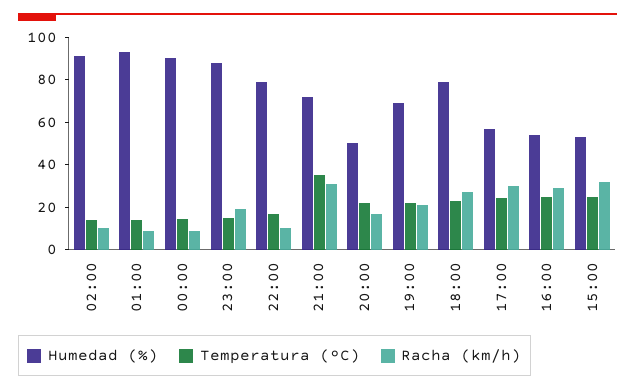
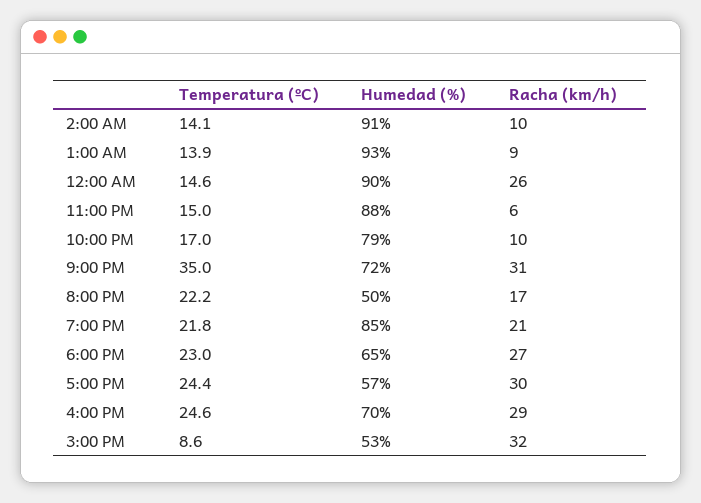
  {
    "Humedad (%)": {
      "02:00": 91,
      "01:00": 93,
      "00:00": 90,
      "23:00": 88,
      "22:00": 79,
      "21:00": 72,
      "20:00": 50,
-     "19:00": 70,
+     "19:00": 85,
-     "18:00": 80,
+     "18:00": 65,
      "17:00": 57,
-     "16:00": 55,
+     "16:00": 70,
      "15:00": 53
    },
    "Temperatura (ºC)": {
      "02:00": 14.1,
      "01:00": 13.9,
      "00:00": 14.6,
      "23:00": 15,
      "22:00": 17,
      "21:00": 35,
      "20:00": 22.2,
      "19:00": 21.8,
      "18:00": 23,
      "17:00": 24.4,
      "16:00": 24.6,
-     "15:00": 25
+     "15:00": 8.6
    },
    "Racha (km/h)": {
      "02:00": 10,
      "01:00": 9,
-     "00:00": 10,
+     "00:00": 26,
-     "23:00": 20,
+     "23:00": 6,
      "22:00": 10,
      "21:00": 31,
      "20:00": 17,
      "19:00": 21,
      "18:00": 27,
      "17:00": 30,
      "16:00": 29,
      "15:00": 32
    }
  }

